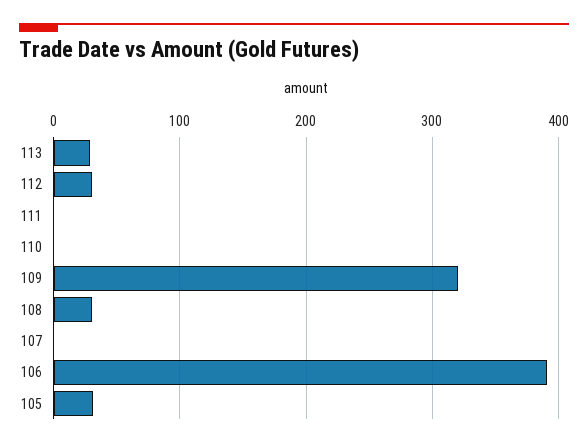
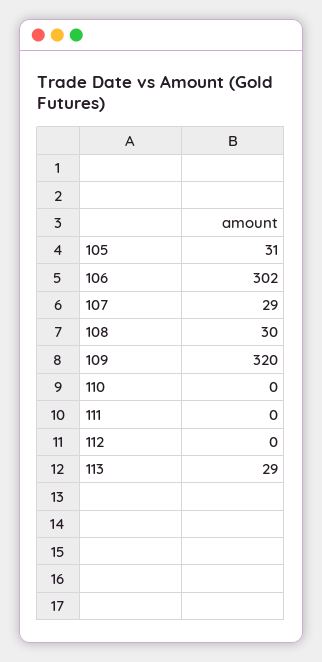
  {
    "113": 29,
-   "112": 30,
+   "112": 0,
    "111": 0,
    "110": 0,
    "109": 320,
    "108": 30,
-   "107": 0,
+   "107": 29,
-   "106": 390,
+   "106": 302,
    "105": 31
  }

